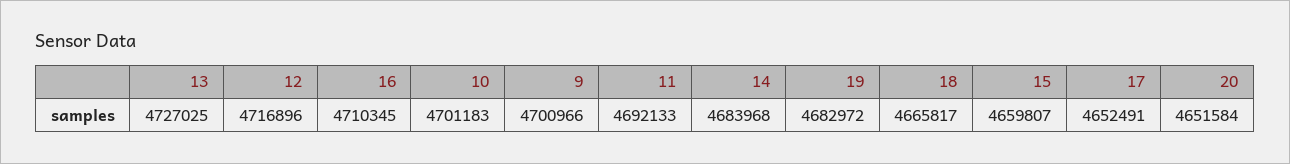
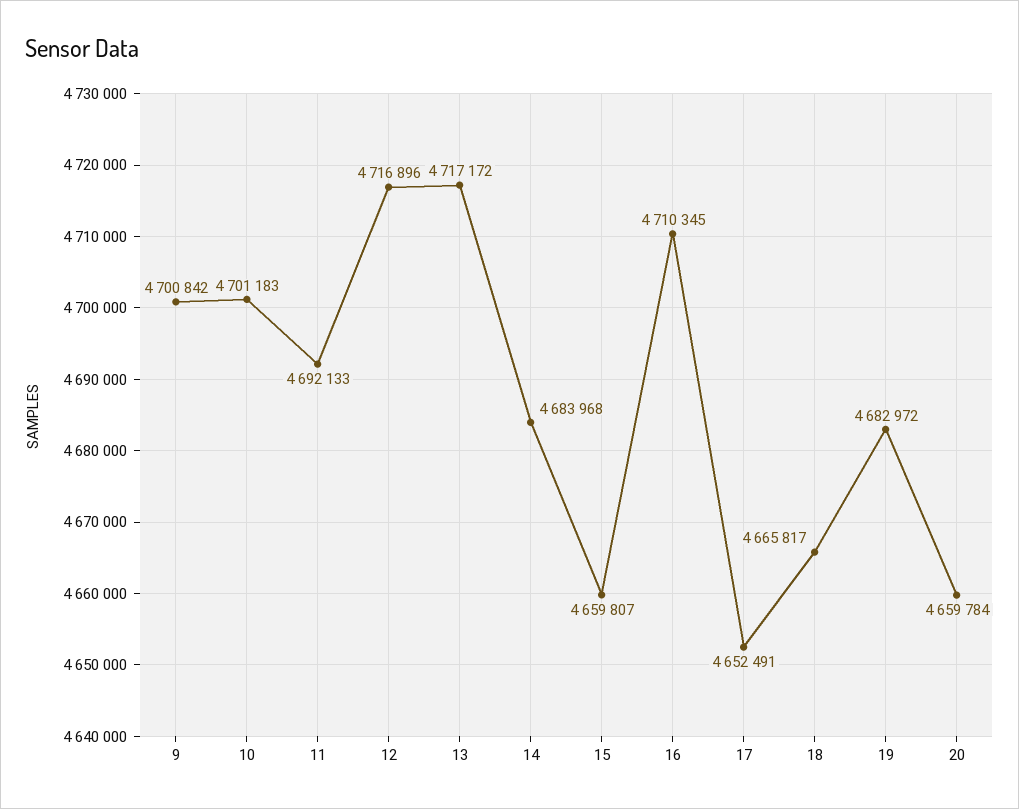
  {
-   "13": 4727025,
+   "13": 4717172,
    "12": 4716896,
    "16": 4710345,
    "10": 4701183,
-   "9": 4700966,
+   "9": 4700842,
    "11": 4692133,
    "14": 4683968,
    "19": 4682972,
    "18": 4665817,
    "15": 4659807,
    "17": 4652491,
-   "20": 4651584
+   "20": 4659784
  }

